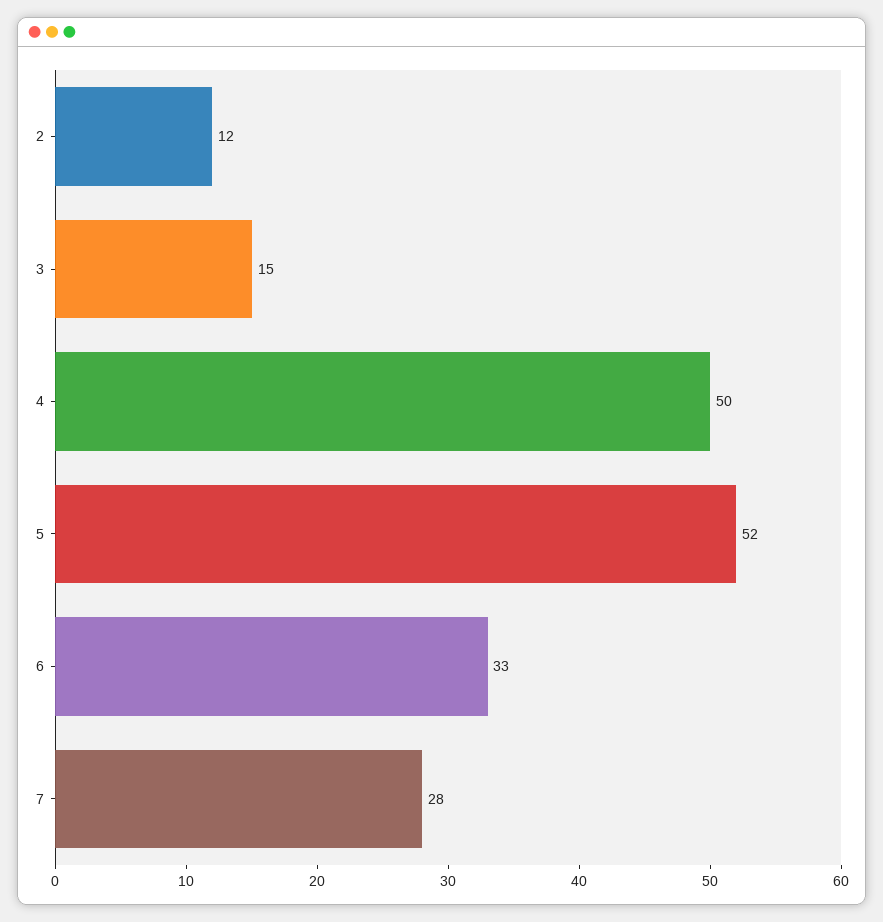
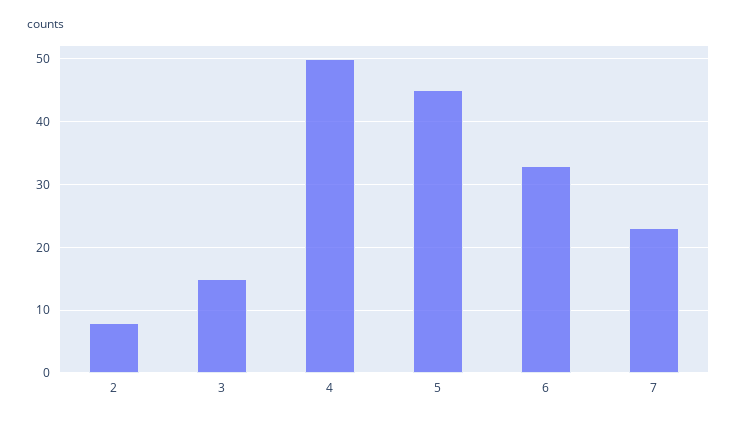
  {
-   "2": 12,
+   "2": 8,
    "3": 15,
    "4": 50,
-   "5": 52,
+   "5": 45,
    "6": 33,
-   "7": 28
+   "7": 23
  }

